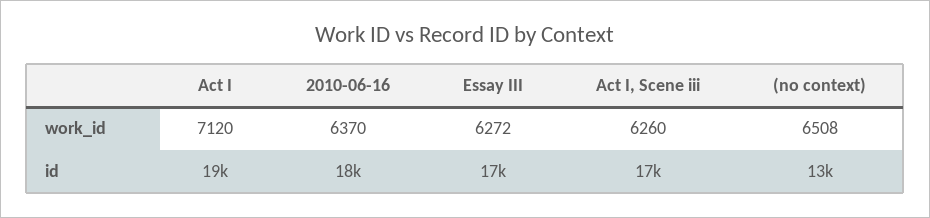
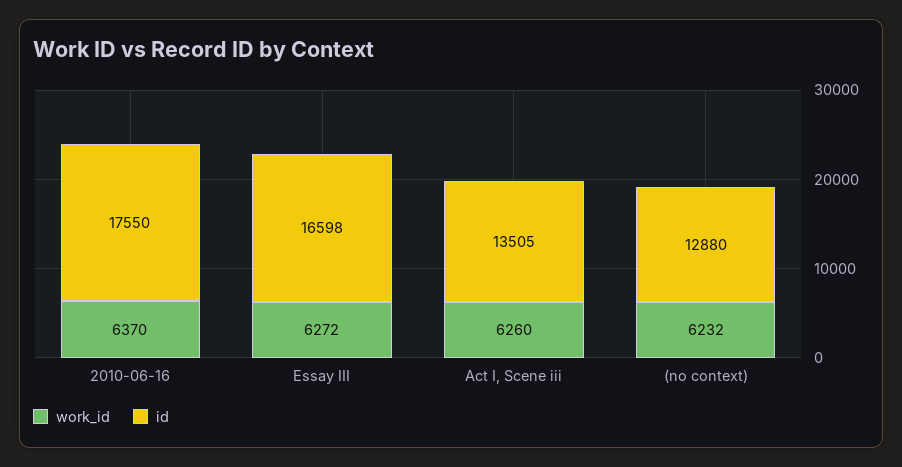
  {
    "work_id": {
-     "Act I": 7120,
      "2010-06-16": 6370,
      "Essay III": 6272,
      "Act I, Scene iii": 6260,
-     "(no context)": 6508
+     "(no context)": 6232
    },
    "id": {
-     "Act I": 19000,
      "2010-06-16": 17550,
      "Essay III": 16598,
-     "Act I, Scene iii": 17000,
+     "Act I, Scene iii": 13505,
      "(no context)": 12880
    }
  }

